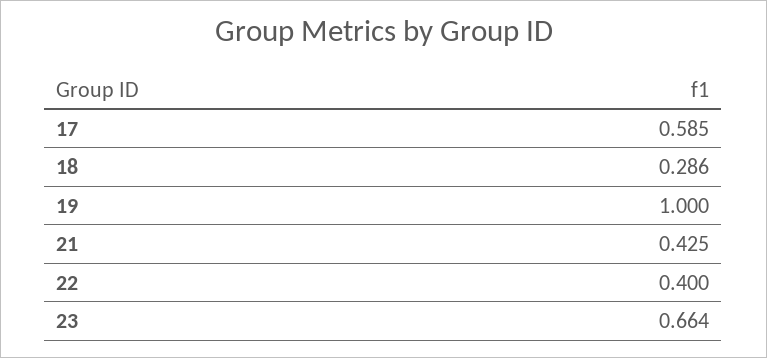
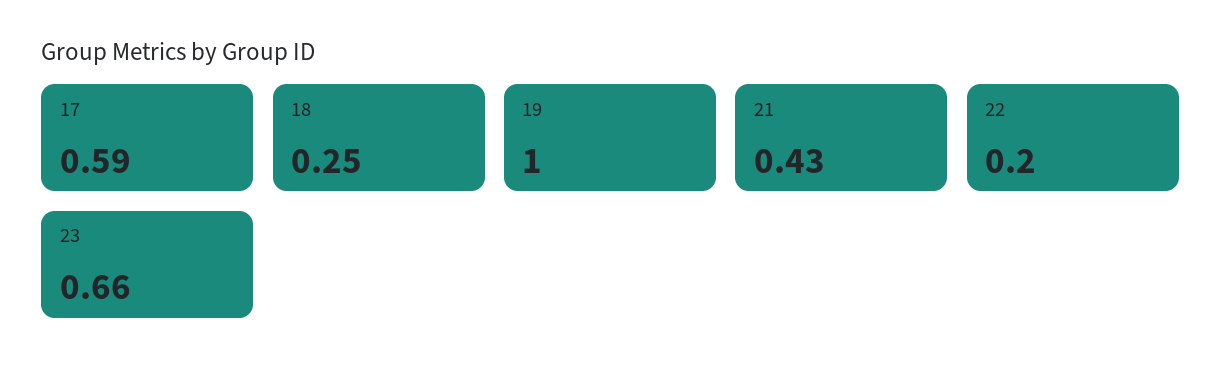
  {
    "17": 0.585,
-   "18": 0.286,
+   "18": 0.25,
    "19": 1,
    "21": 0.425,
-   "22": 0.4,
+   "22": 0.2,
    "23": 0.664
  }

